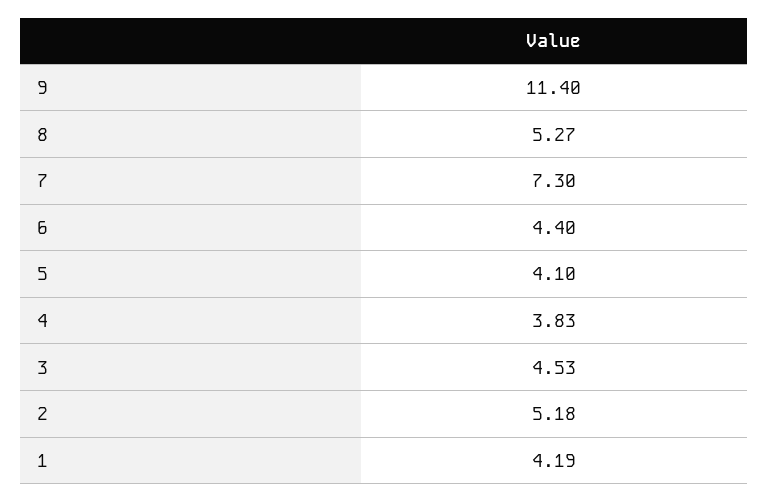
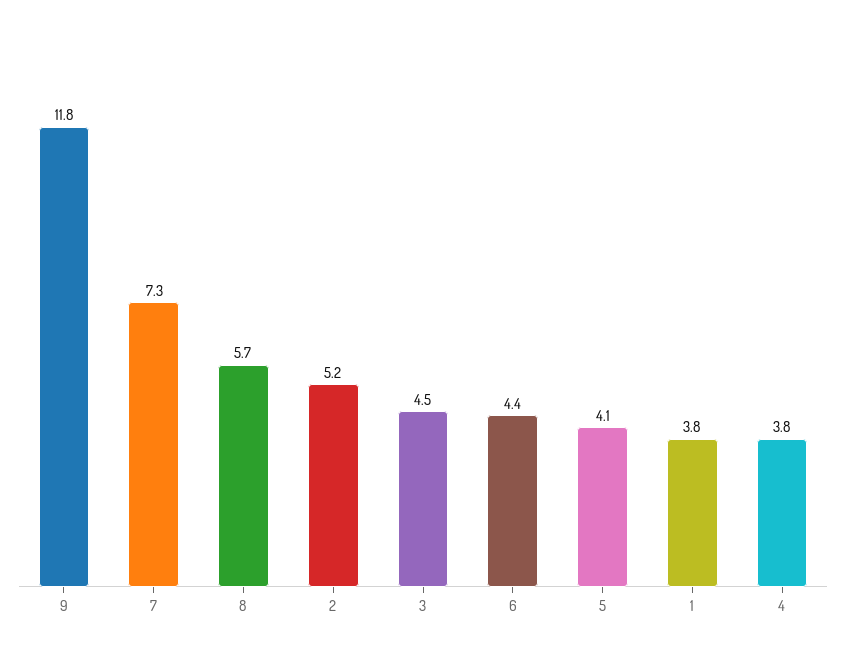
  {
-   "9": 11.4,
+   "9": 11.8,
-   "8": 5.27,
+   "8": 5.7,
    "7": 7.3,
    "6": 4.4,
    "5": 4.1,
    "4": 3.83,
    "3": 4.53,
    "2": 5.18,
-   "1": 4.19
+   "1": 3.8
  }

